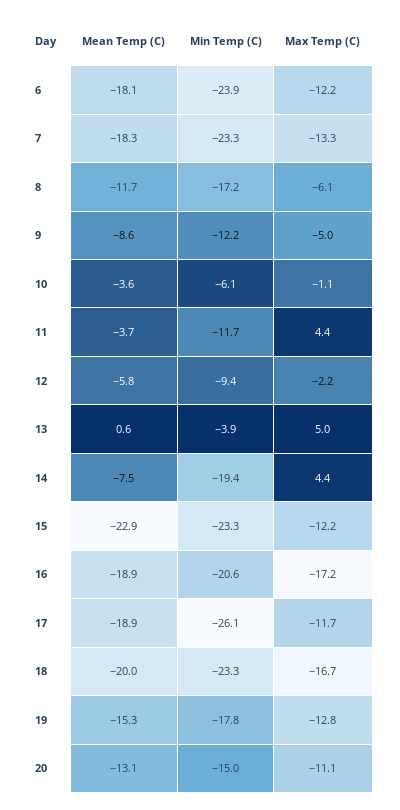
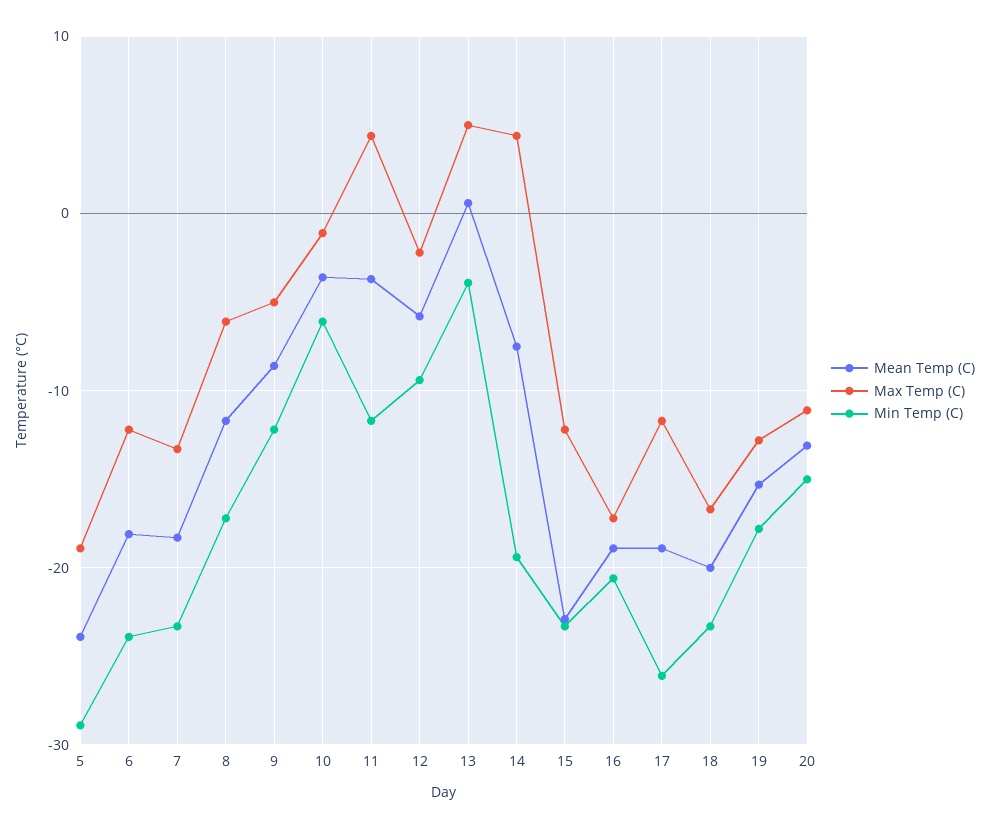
  {
    "Mean Temp (C)": {
      "6": -18.1,
      "7": -18.3,
      "8": -11.7,
      "9": -8.6,
      "10": -3.6,
      "11": -3.7,
      "12": -5.8,
      "13": 0.6,
      "14": -7.5,
      "15": -22.9,
      "16": -18.9,
      "17": -18.9,
      "18": -20,
      "19": -15.3,
-     "20": -13.1
+     "20": -13.1,
+     "5": -24
    },
    "Min Temp (C)": {
      "6": -23.9,
      "7": -23.3,
      "8": -17.2,
      "9": -12.2,
      "10": -6.1,
      "11": -11.7,
      "12": -9.4,
      "13": -3.9,
      "14": -19.4,
      "15": -23.3,
      "16": -20.6,
      "17": -26.1,
      "18": -23.3,
      "19": -17.8,
-     "20": -15
+     "20": -15,
+     "5": -29
    },
    "Max Temp (C)": {
      "6": -12.2,
      "7": -13.3,
      "8": -6.1,
      "9": -5,
      "10": -1.1,
      "11": 4.4,
      "12": -2.2,
      "13": 5,
      "14": 4.4,
      "15": -12.2,
      "16": -17.2,
      "17": -11.7,
      "18": -16.7,
      "19": -12.8,
-     "20": -11.1
+     "20": -11.1,
+     "5": -19
    }
  }

